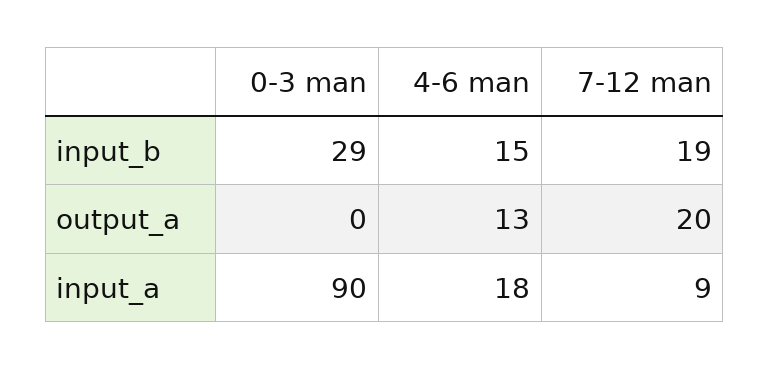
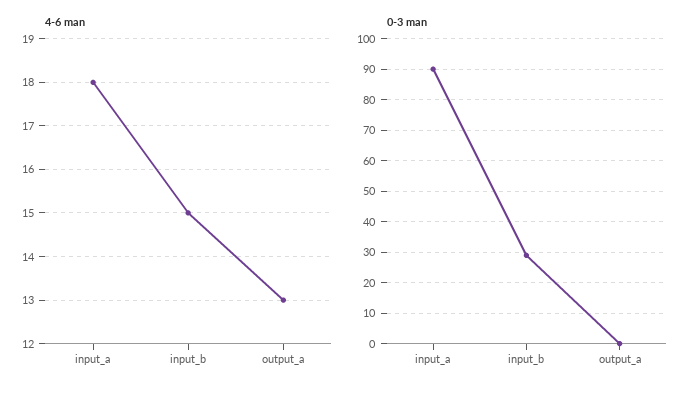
  {
    "0-3 man": {
      "input_b": 29,
      "output_a": 0,
      "input_a": 90
    },
    "4-6 man": {
      "input_b": 15,
      "output_a": 13,
      "input_a": 18
-   },
+   }
-   "7-12 man": {
-     "input_b": 19,
-     "output_a": 20,
-     "input_a": 9
-   }
  }

